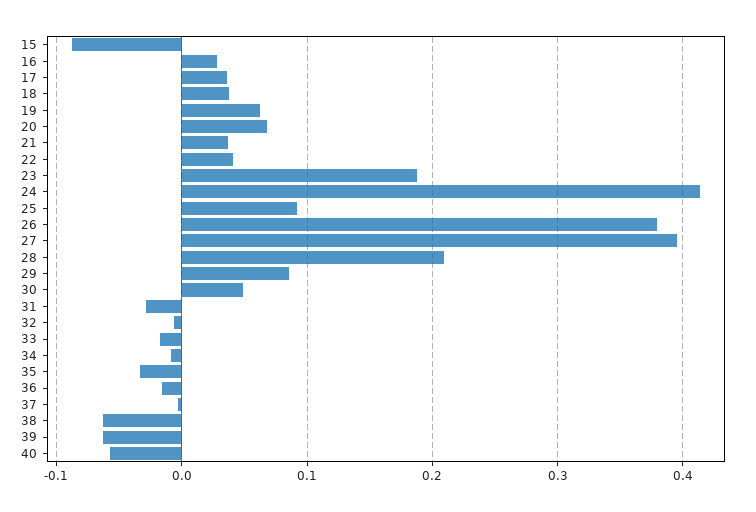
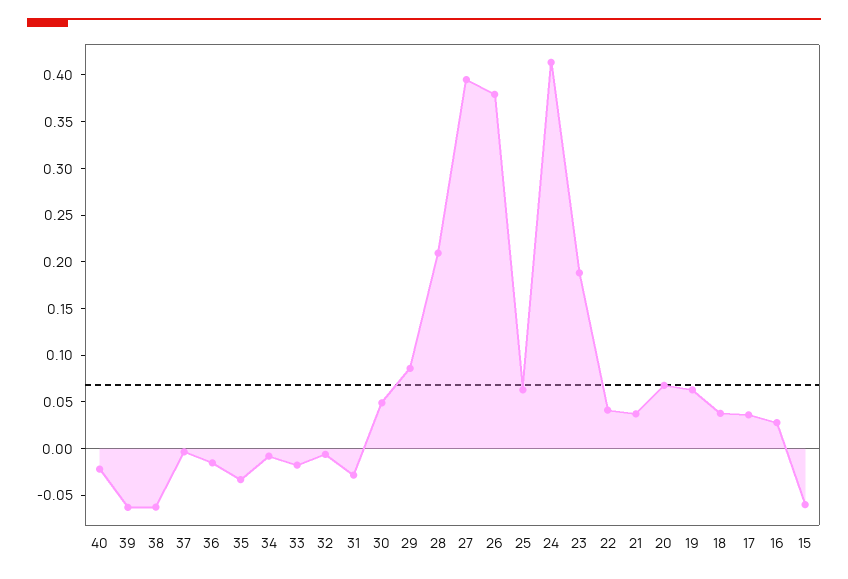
  {
-   "15": -0.09,
+   "15": -0.06,
    "16": 0.03,
    "17": 0.04,
    "18": 0.04,
    "19": 0.06,
    "20": 0.07,
    "21": 0.04,
    "22": 0.04,
    "23": 0.19,
    "24": 0.41,
-   "25": 0.09,
+   "25": 0.06,
    "26": 0.38,
    "27": 0.4,
    "28": 0.21,
    "29": 0.09,
    "30": 0.05,
    "31": -0.03,
    "32": -0.01,
    "33": -0.02,
    "34": -0.01,
    "35": -0.03,
    "36": -0.02,
    "37": 0,
    "38": -0.06,
    "39": -0.06,
-   "40": -0.06
+   "40": -0.02
  }

